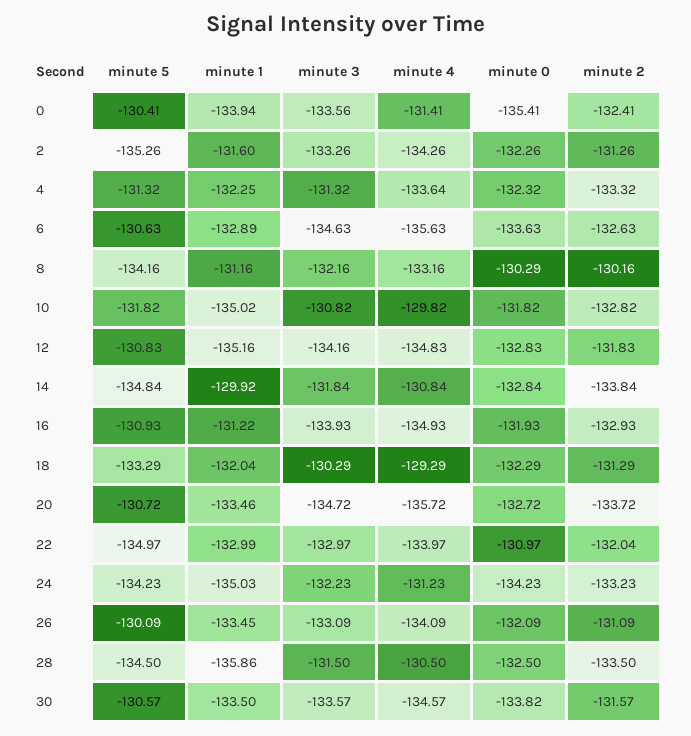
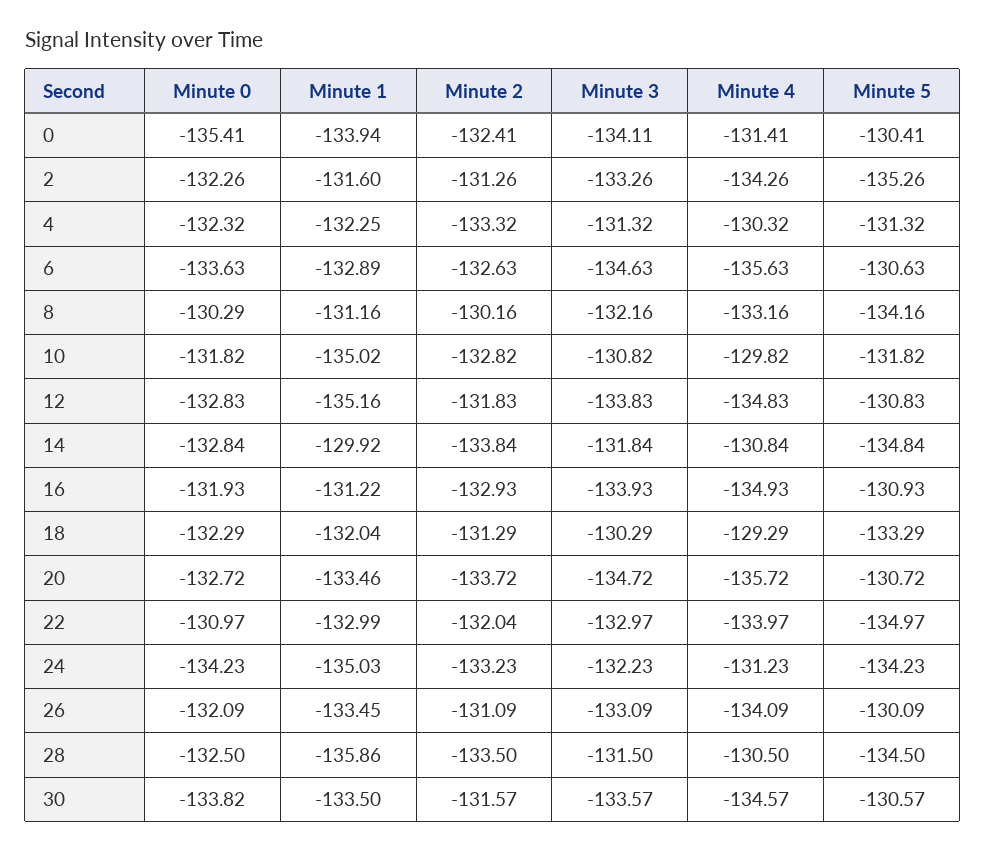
  {
    "minute 5": {
      "0": -130.41,
      "2": -135.26,
      "4": -131.32,
      "6": -130.63,
      "8": -134.16,
      "10": -131.82,
      "12": -130.83,
      "14": -134.84,
      "16": -130.93,
      "18": -133.29,
      "20": -130.72,
      "22": -134.97,
      "24": -134.23,
      "26": -130.09,
      "28": -134.5,
      "30": -130.57
    },
    "minute 1": {
      "0": -133.94,
      "2": -131.6,
      "4": -132.25,
      "6": -132.89,
      "8": -131.16,
      "10": -135.02,
      "12": -135.16,
      "14": -129.92,
      "16": -131.22,
      "18": -132.04,
      "20": -133.46,
      "22": -132.99,
      "24": -135.03,
      "26": -133.45,
      "28": -135.86,
      "30": -133.5
    },
    "minute 3": {
-     "0": -133.56,
+     "0": -134.11,
      "2": -133.26,
      "4": -131.32,
      "6": -134.63,
      "8": -132.16,
      "10": -130.82,
-     "12": -134.16,
+     "12": -133.83,
      "14": -131.84,
      "16": -133.93,
      "18": -130.29,
      "20": -134.72,
      "22": -132.97,
      "24": -132.23,
      "26": -133.09,
      "28": -131.5,
      "30": -133.57
    },
    "minute 4": {
      "0": -131.41,
      "2": -134.26,
-     "4": -133.64,
+     "4": -130.32,
      "6": -135.63,
      "8": -133.16,
      "10": -129.82,
      "12": -134.83,
      "14": -130.84,
      "16": -134.93,
      "18": -129.29,
      "20": -135.72,
      "22": -133.97,
      "24": -131.23,
      "26": -134.09,
      "28": -130.5,
      "30": -134.57
    },
    "minute 0": {
      "0": -135.41,
      "2": -132.26,
      "4": -132.32,
      "6": -133.63,
      "8": -130.29,
      "10": -131.82,
      "12": -132.83,
      "14": -132.84,
      "16": -131.93,
      "18": -132.29,
      "20": -132.72,
      "22": -130.97,
      "24": -134.23,
      "26": -132.09,
      "28": -132.5,
      "30": -133.82
    },
    "minute 2": {
      "0": -132.41,
      "2": -131.26,
      "4": -133.32,
      "6": -132.63,
      "8": -130.16,
      "10": -132.82,
      "12": -131.83,
      "14": -133.84,
      "16": -132.93,
      "18": -131.29,
      "20": -133.72,
      "22": -132.04,
      "24": -133.23,
      "26": -131.09,
      "28": -133.5,
      "30": -131.57
    }
  }

